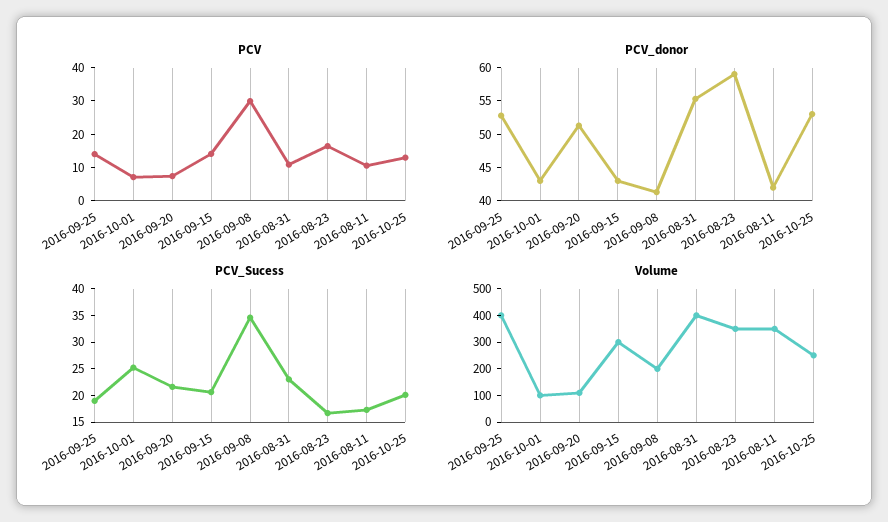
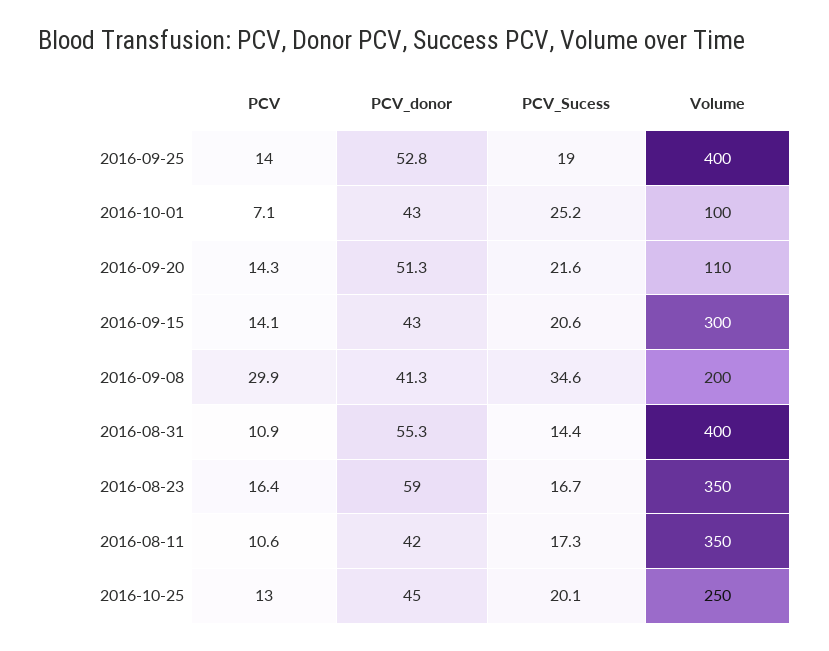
  {
    "PCV": {
      "2016-09-25": 14,
      "2016-10-01": 7.1,
-     "2016-09-20": 7.5,
+     "2016-09-20": 14.3,
      "2016-09-15": 14.1,
      "2016-09-08": 29.9,
      "2016-08-31": 10.9,
      "2016-08-23": 16.4,
      "2016-08-11": 10.6,
      "2016-10-25": 13
    },
    "PCV_donor": {
      "2016-09-25": 52.8,
      "2016-10-01": 43,
      "2016-09-20": 51.3,
      "2016-09-15": 43,
      "2016-09-08": 41.3,
      "2016-08-31": 55.3,
      "2016-08-23": 59,
      "2016-08-11": 42,
-     "2016-10-25": 52.5
+     "2016-10-25": 45
    },
    "PCV_Sucess": {
      "2016-09-25": 19,
      "2016-10-01": 25.2,
      "2016-09-20": 21.6,
      "2016-09-15": 20.6,
      "2016-09-08": 34.6,
-     "2016-08-31": 22.5,
+     "2016-08-31": 14.4,
      "2016-08-23": 16.7,
      "2016-08-11": 17.3,
      "2016-10-25": 20.1
    },
    "Volume": {
      "2016-09-25": 400,
      "2016-10-01": 100,
      "2016-09-20": 110,
      "2016-09-15": 300,
      "2016-09-08": 200,
      "2016-08-31": 400,
      "2016-08-23": 350,
      "2016-08-11": 350,
      "2016-10-25": 250
    }
  }

